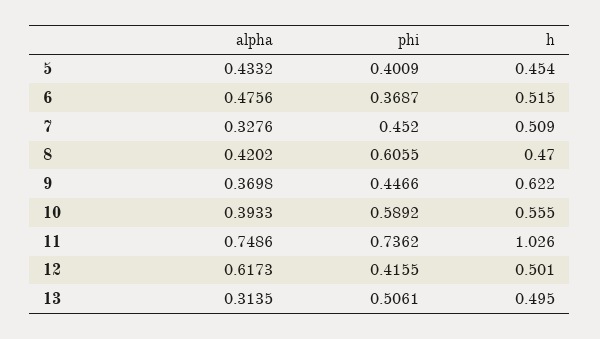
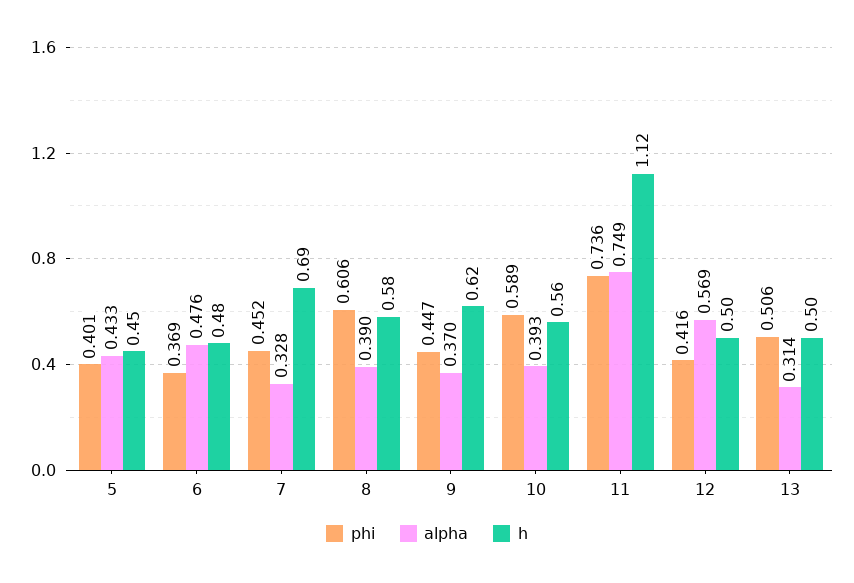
  {
    "alpha": {
      "5": 0.4332,
      "6": 0.4756,
      "7": 0.3276,
-     "8": 0.4202,
+     "8": 0.39,
      "9": 0.3698,
      "10": 0.3933,
      "11": 0.7486,
-     "12": 0.6173,
+     "12": 0.569,
      "13": 0.3135
    },
    "phi": {
      "5": 0.4009,
      "6": 0.3687,
      "7": 0.452,
      "8": 0.6055,
      "9": 0.4466,
      "10": 0.5892,
      "11": 0.7362,
      "12": 0.4155,
      "13": 0.5061
    },
    "h": {
      "5": 0.454,
-     "6": 0.515,
+     "6": 0.48,
-     "7": 0.509,
+     "7": 0.69,
-     "8": 0.47,
+     "8": 0.58,
      "9": 0.622,
      "10": 0.555,
-     "11": 1.026,
+     "11": 1.12,
      "12": 0.501,
      "13": 0.495
    }
  }

